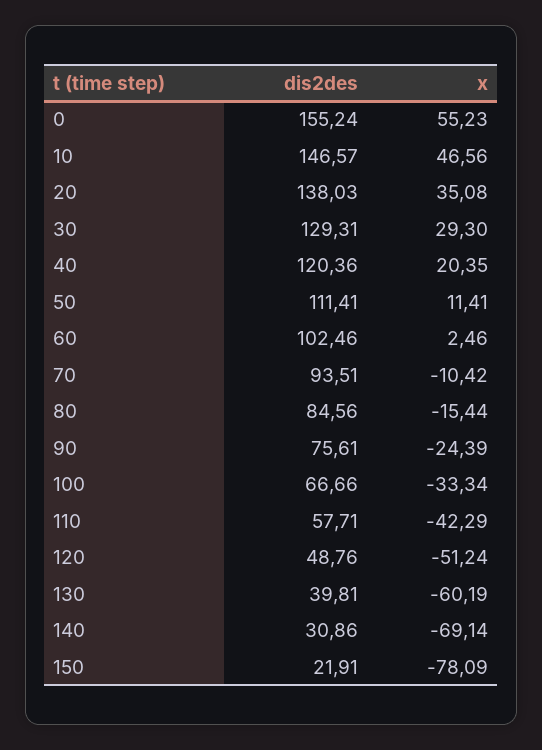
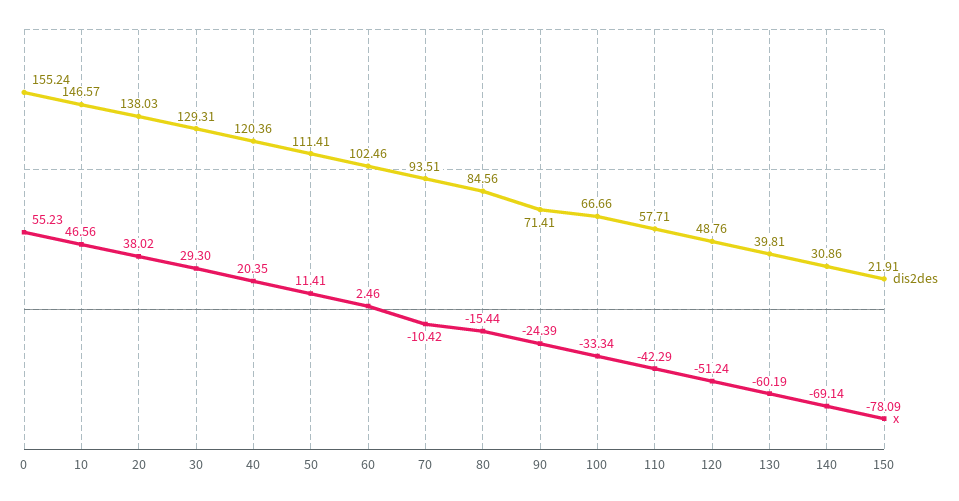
  {
    "dis2des": {
      "0": 155.24,
      "10": 146.57,
      "20": 138.03,
      "30": 129.31,
      "40": 120.36,
      "50": 111.41,
      "60": 102.46,
      "70": 93.51,
      "80": 84.56,
-     "90": 75.61,
+     "90": 71.41,
      "100": 66.66,
      "110": 57.71,
      "120": 48.76,
      "130": 39.81,
      "140": 30.86,
      "150": 21.91
    },
    "x": {
      "0": 55.23,
      "10": 46.56,
-     "20": 35.08,
+     "20": 38.02,
      "30": 29.3,
      "40": 20.35,
      "50": 11.41,
      "60": 2.46,
      "70": -10.42,
      "80": -15.44,
      "90": -24.39,
      "100": -33.34,
      "110": -42.29,
      "120": -51.24,
      "130": -60.19,
      "140": -69.14,
      "150": -78.09
    }
  }

